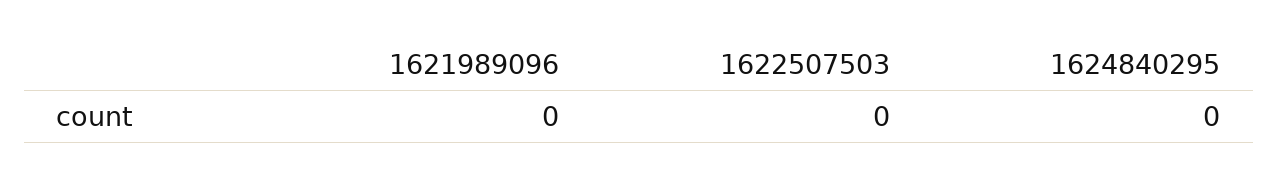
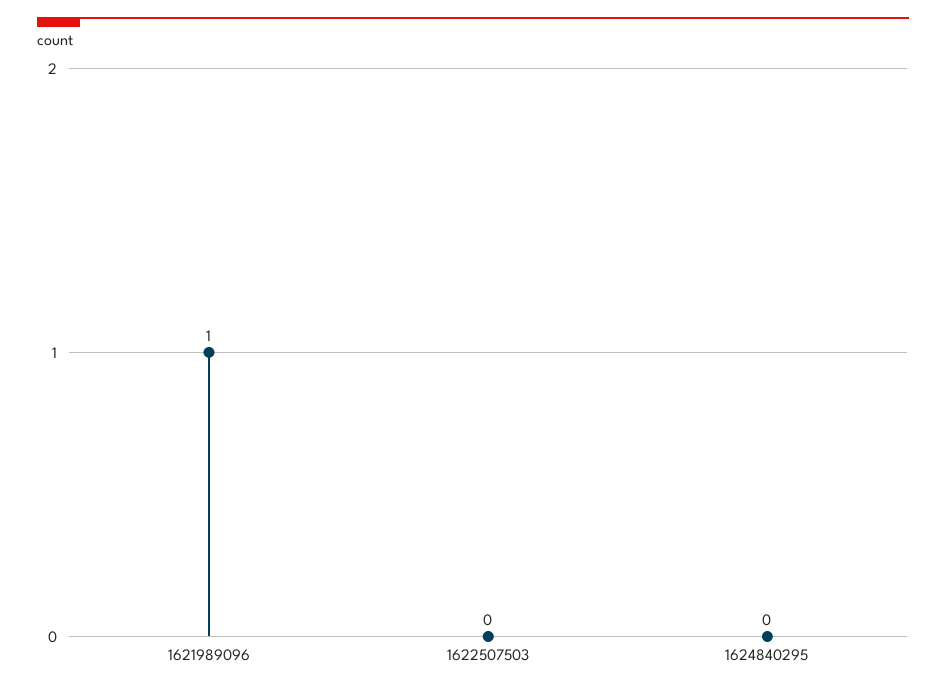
  {
-   "1621989096": 0,
+   "1621989096": 1,
    "1622507503": 0,
    "1624840295": 0
  }

